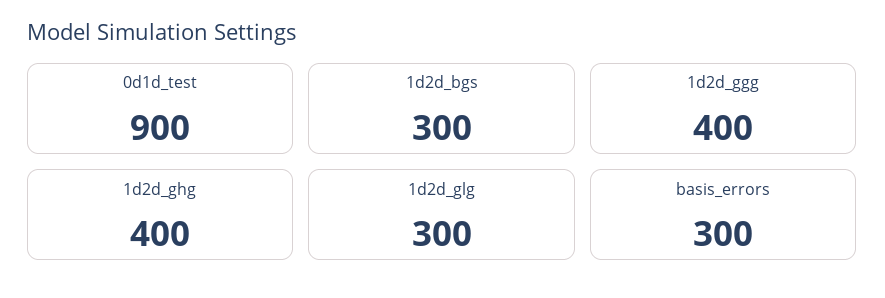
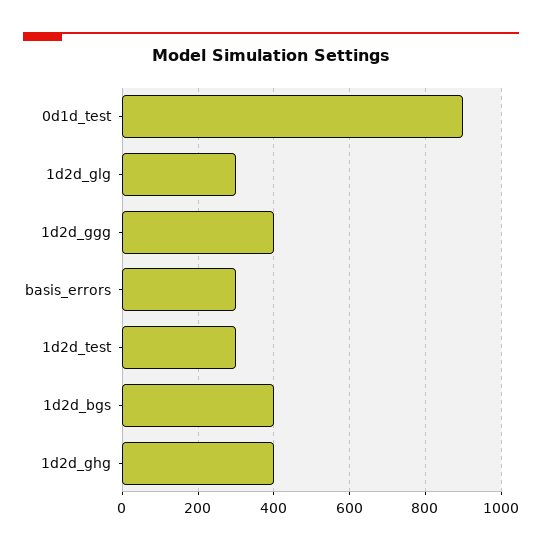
  {
    "0d1d_test": 900,
-   "1d2d_bgs": 300,
+   "1d2d_bgs": 400,
    "1d2d_ggg": 400,
    "1d2d_ghg": 400,
    "1d2d_glg": 300,
-   "basis_errors": 300
+   "basis_errors": 300,
+   "1d2d_test": 300
  }

